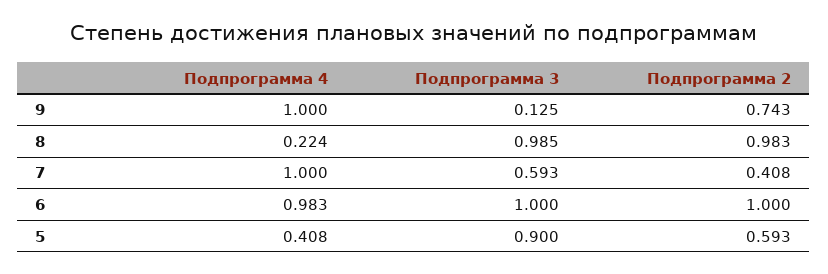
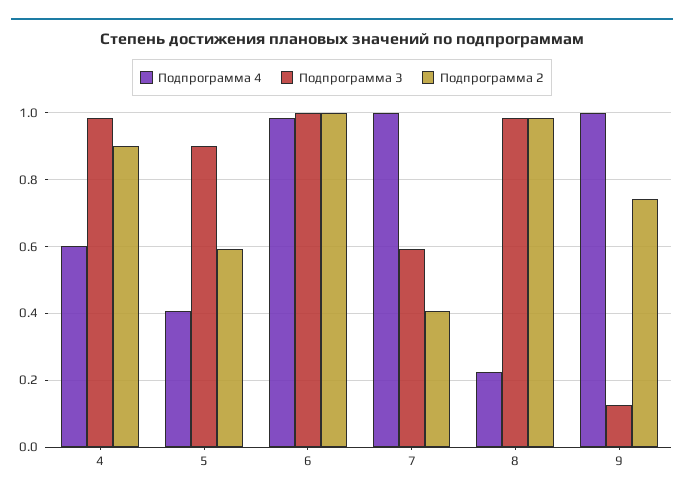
  {
    "Подпрограмма 4": {
      "9": 1,
      "8": 0.224,
      "7": 1,
      "6": 0.983,
-     "5": 0.408
+     "5": 0.408,
+     "4": 0.6
    },
    "Подпрограмма 3": {
      "9": 0.125,
      "8": 0.985,
      "7": 0.593,
      "6": 1,
-     "5": 0.9
+     "5": 0.9,
+     "4": 0.98
    },
    "Подпрограмма 2": {
      "9": 0.743,
      "8": 0.983,
      "7": 0.408,
      "6": 1,
-     "5": 0.593
+     "5": 0.593,
+     "4": 0.9
    }
  }

